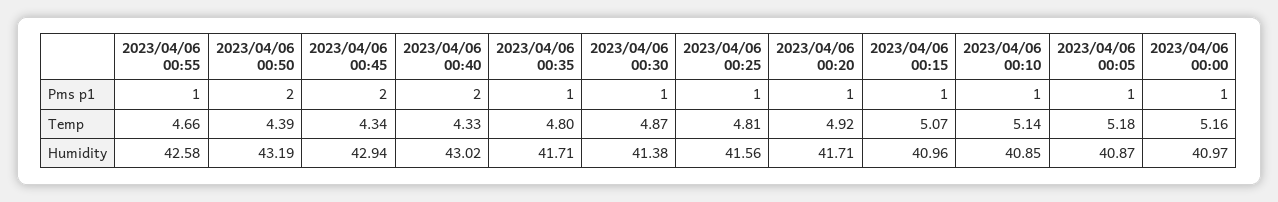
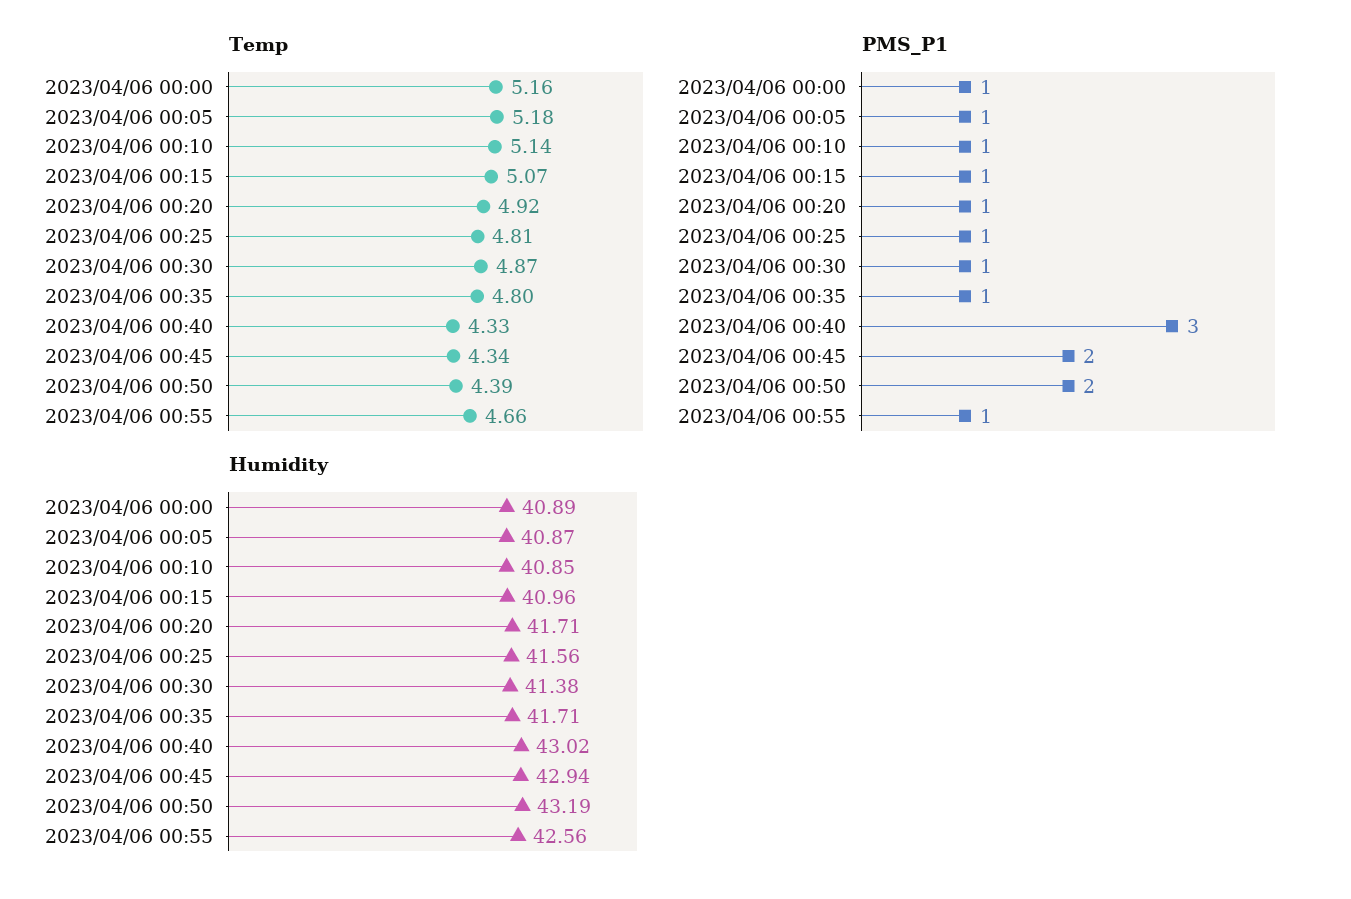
  {
    "Pms p1": {
      "2023/04/06 00:55": 1,
      "2023/04/06 00:50": 2,
      "2023/04/06 00:45": 2,
-     "2023/04/06 00:40": 2,
+     "2023/04/06 00:40": 3,
      "2023/04/06 00:35": 1,
      "2023/04/06 00:30": 1,
      "2023/04/06 00:25": 1,
      "2023/04/06 00:20": 1,
      "2023/04/06 00:15": 1,
      "2023/04/06 00:10": 1,
      "2023/04/06 00:05": 1,
      "2023/04/06 00:00": 1
    },
    "Temp": {
      "2023/04/06 00:55": 4.66,
      "2023/04/06 00:50": 4.39,
      "2023/04/06 00:45": 4.34,
      "2023/04/06 00:40": 4.33,
      "2023/04/06 00:35": 4.8,
      "2023/04/06 00:30": 4.87,
      "2023/04/06 00:25": 4.81,
      "2023/04/06 00:20": 4.92,
      "2023/04/06 00:15": 5.07,
      "2023/04/06 00:10": 5.14,
      "2023/04/06 00:05": 5.18,
      "2023/04/06 00:00": 5.16
    },
    "Humidity": {
-     "2023/04/06 00:55": 42.58,
+     "2023/04/06 00:55": 42.56,
      "2023/04/06 00:50": 43.19,
      "2023/04/06 00:45": 42.94,
      "2023/04/06 00:40": 43.02,
      "2023/04/06 00:35": 41.71,
      "2023/04/06 00:30": 41.38,
      "2023/04/06 00:25": 41.56,
      "2023/04/06 00:20": 41.71,
      "2023/04/06 00:15": 40.96,
      "2023/04/06 00:10": 40.85,
      "2023/04/06 00:05": 40.87,
-     "2023/04/06 00:00": 40.97
+     "2023/04/06 00:00": 40.89
    }
  }

